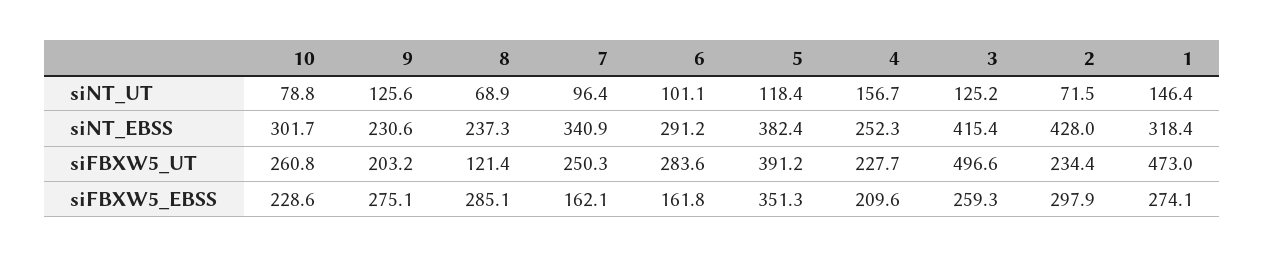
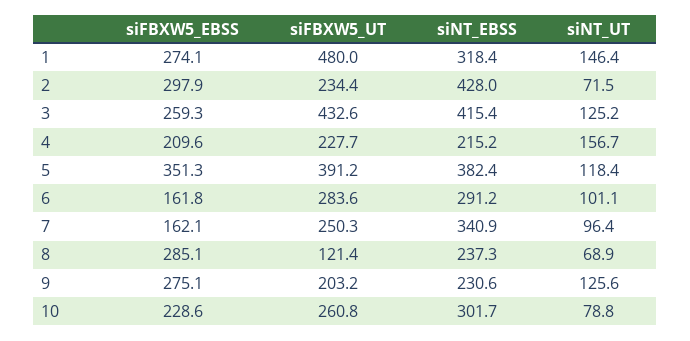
  {
    "10": {
      "siNT_UT": 78.8,
      "siNT_EBSS": 301.7,
      "siFBXW5_UT": 260.8,
      "siFBXW5_EBSS": 228.6
    },
    "9": {
      "siNT_UT": 125.6,
      "siNT_EBSS": 230.6,
      "siFBXW5_UT": 203.2,
      "siFBXW5_EBSS": 275.1
    },
    "8": {
      "siNT_UT": 68.9,
      "siNT_EBSS": 237.3,
      "siFBXW5_UT": 121.4,
      "siFBXW5_EBSS": 285.1
    },
    "7": {
      "siNT_UT": 96.4,
      "siNT_EBSS": 340.9,
      "siFBXW5_UT": 250.3,
      "siFBXW5_EBSS": 162.1
    },
    "6": {
      "siNT_UT": 101.1,
      "siNT_EBSS": 291.2,
      "siFBXW5_UT": 283.6,
      "siFBXW5_EBSS": 161.8
    },
    "5": {
      "siNT_UT": 118.4,
      "siNT_EBSS": 382.4,
      "siFBXW5_UT": 391.2,
      "siFBXW5_EBSS": 351.3
    },
    "4": {
      "siNT_UT": 156.7,
-     "siNT_EBSS": 252.3,
+     "siNT_EBSS": 215.2,
      "siFBXW5_UT": 227.7,
      "siFBXW5_EBSS": 209.6
    },
    "3": {
      "siNT_UT": 125.2,
      "siNT_EBSS": 415.4,
-     "siFBXW5_UT": 496.6,
+     "siFBXW5_UT": 432.6,
      "siFBXW5_EBSS": 259.3
    },
    "2": {
      "siNT_UT": 71.5,
      "siNT_EBSS": 428,
      "siFBXW5_UT": 234.4,
      "siFBXW5_EBSS": 297.9
    },
    "1": {
      "siNT_UT": 146.4,
      "siNT_EBSS": 318.4,
-     "siFBXW5_UT": 473,
+     "siFBXW5_UT": 480,
      "siFBXW5_EBSS": 274.1
    }
  }

